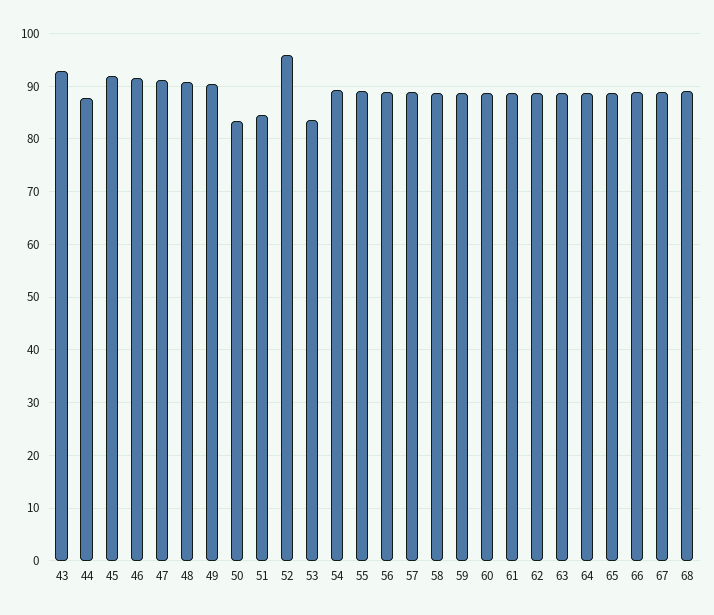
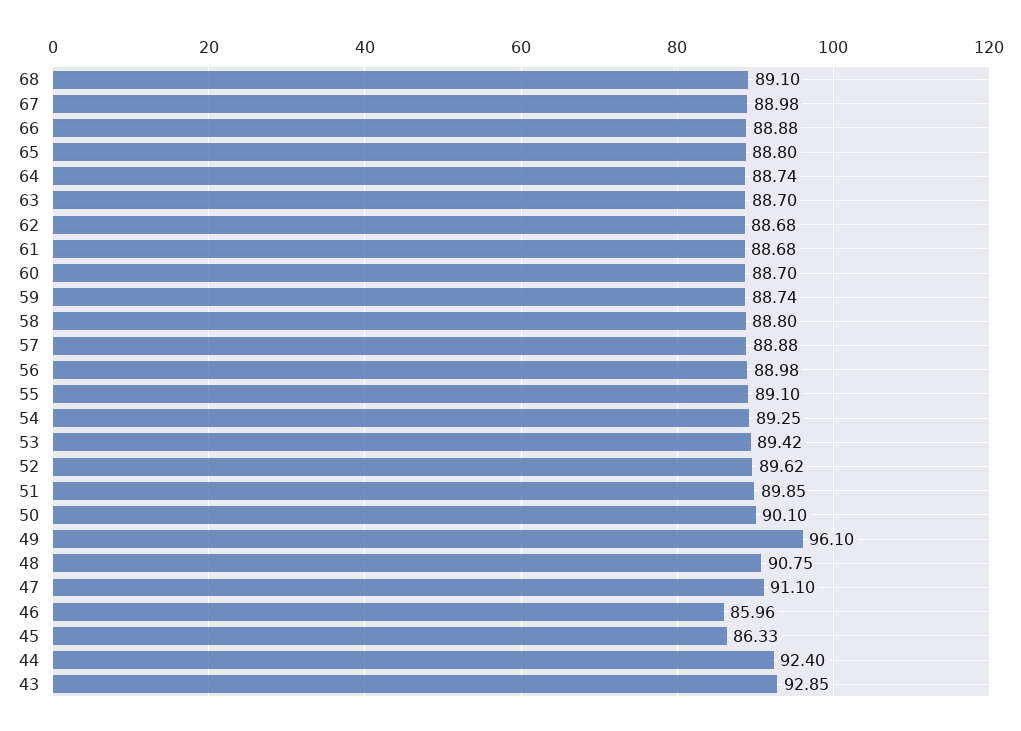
  {
    "43": 92.85,
-   "44": 88,
+   "44": 92.4,
-   "45": 92,
+   "45": 86.33,
-   "46": 92,
+   "46": 85.96,
    "47": 91.1,
    "48": 90.75,
-   "49": 90,
+   "49": 96.1,
-   "50": 84,
+   "50": 90.1,
-   "51": 84,
+   "51": 89.85,
-   "52": 96,
+   "52": 89.62,
-   "53": 84,
+   "53": 89.42,
    "54": 89.25,
    "55": 89.1,
    "56": 88.98,
    "57": 88.88,
    "58": 88.8,
    "59": 88.74,
    "60": 88.7,
    "61": 88.68,
    "62": 88.68,
    "63": 88.7,
    "64": 88.74,
    "65": 88.8,
    "66": 88.88,
    "67": 88.98,
    "68": 89.1
  }

